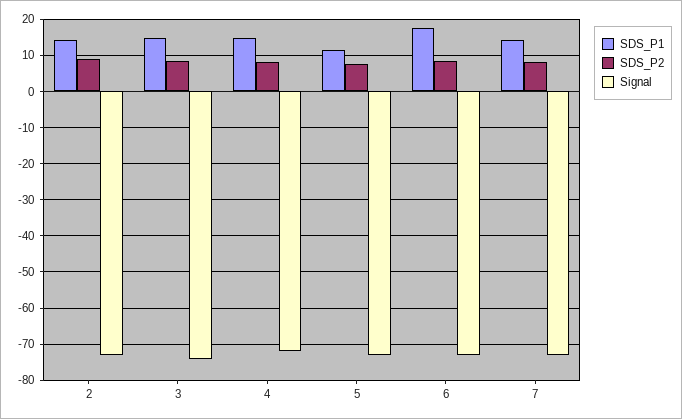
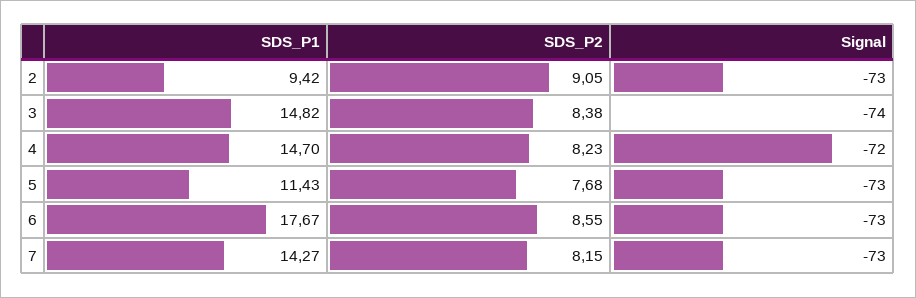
  {
    "SDS_P1": {
-     "2": 14,
+     "2": 9.42,
      "3": 14.82,
      "4": 14.7,
      "5": 11.43,
      "6": 17.67,
      "7": 14.27
    },
    "SDS_P2": {
      "2": 9.05,
      "3": 8.38,
      "4": 8.23,
      "5": 7.68,
      "6": 8.55,
      "7": 8.15
    },
    "Signal": {
      "2": -73,
      "3": -74,
      "4": -72,
      "5": -73,
      "6": -73,
      "7": -73
    }
  }

